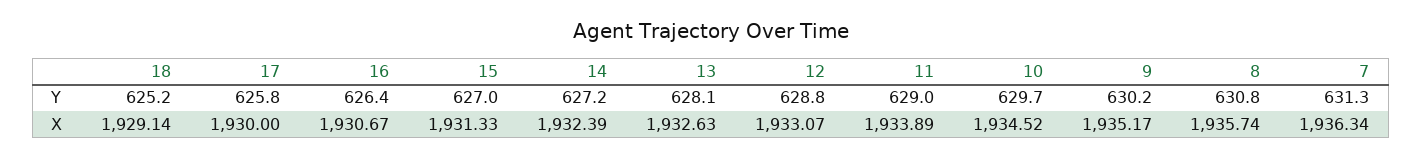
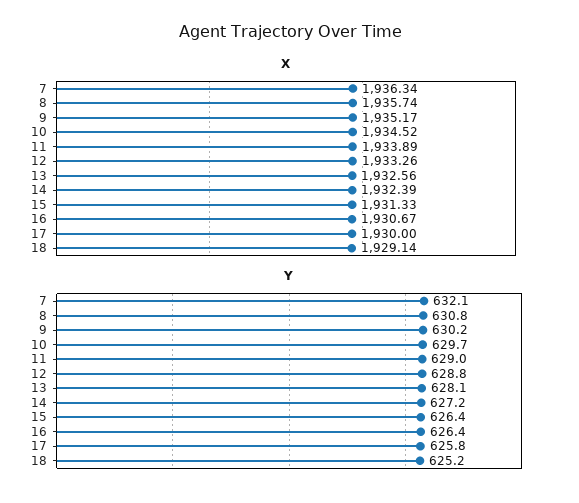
  {
    "Y": {
      "18": 625.2,
      "17": 625.8,
      "16": 626.4,
-     "15": 627,
+     "15": 626.4,
      "14": 627.2,
      "13": 628.1,
      "12": 628.8,
      "11": 629,
      "10": 629.7,
      "9": 630.2,
      "8": 630.8,
-     "7": 631.3
+     "7": 632.1
    },
    "X": {
      "18": 1929.14,
      "17": 1930,
      "16": 1930.67,
      "15": 1931.33,
      "14": 1932.39,
-     "13": 1932.63,
+     "13": 1932.56,
-     "12": 1933.07,
+     "12": 1933.26,
      "11": 1933.89,
      "10": 1934.52,
      "9": 1935.17,
      "8": 1935.74,
      "7": 1936.34
    }
  }

